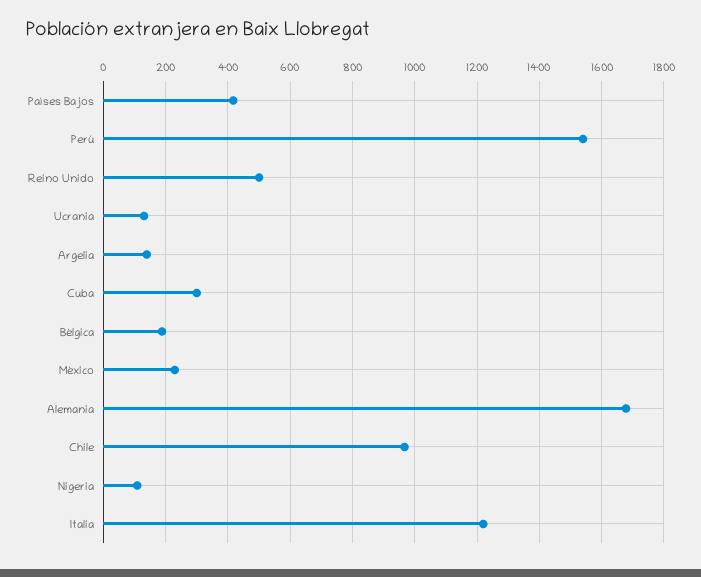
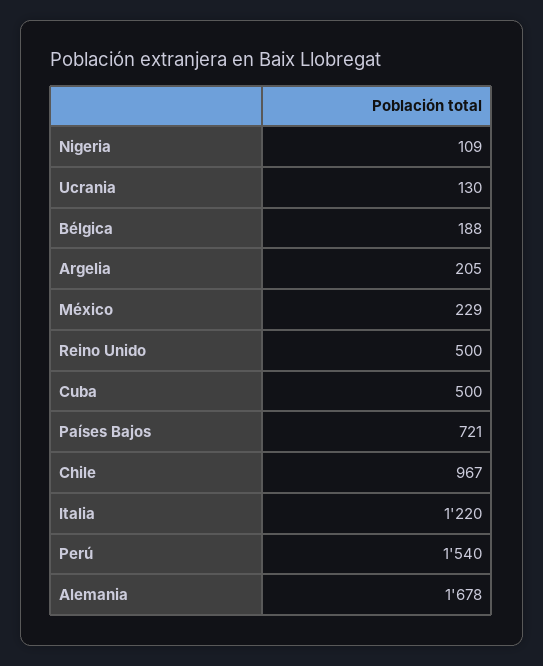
  {
-   "Países Bajos": 420,
+   "Países Bajos": 721,
    "Perú": 1540,
    "Reino Unido": 500,
    "Ucrania": 130,
-   "Argelia": 140,
+   "Argelia": 205,
-   "Cuba": 300,
+   "Cuba": 500,
    "Bélgica": 188,
    "México": 229,
    "Alemania": 1678,
    "Chile": 967,
    "Nigeria": 109,
    "Italia": 1220
  }

